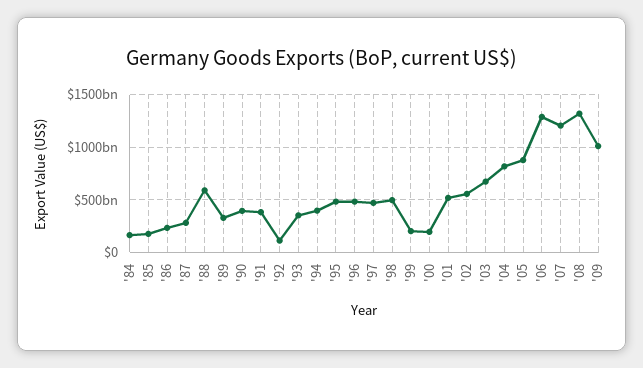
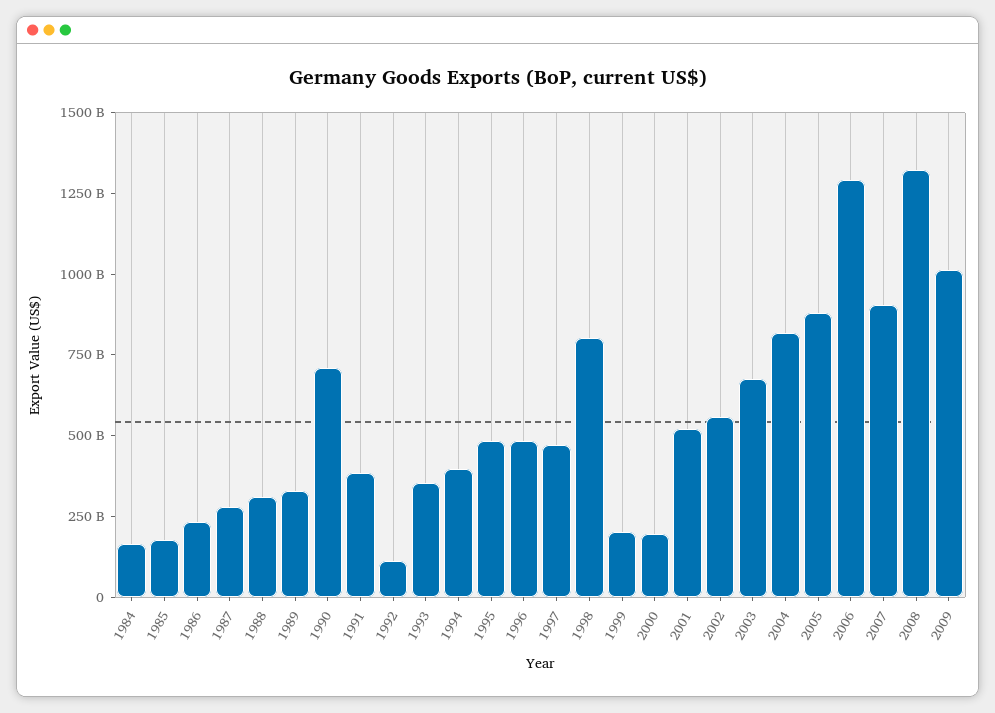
  {
    "'84": 150000000000,
    "'85": 200000000000,
    "'86": 250000000000,
    "'87": 300000000000,
-   "'88": 600000000000,
+   "'88": 300000000000,
    "'89": 350000000000,
-   "'90": 400000000000,
+   "'90": 700000000000,
    "'91": 400000000000,
    "'92": 100000000000,
    "'93": 350000000000,
    "'94": 400000000000,
    "'95": 500000000000,
    "'96": 500000000000,
    "'97": 450000000000,
-   "'98": 500000000000,
+   "'98": 800000000000,
    "'99": 200000000000,
    "'00": 200000000000,
    "'01": 500000000000,
    "'02": 550000000000,
    "'03": 650000000000,
    "'04": 800000000000,
    "'05": 900000000000,
    "'06": 1300000000000,
-   "'07": 1200000000000,
+   "'07": 900000000000,
    "'08": 1300000000000,
    "'09": 1000000000000
  }

